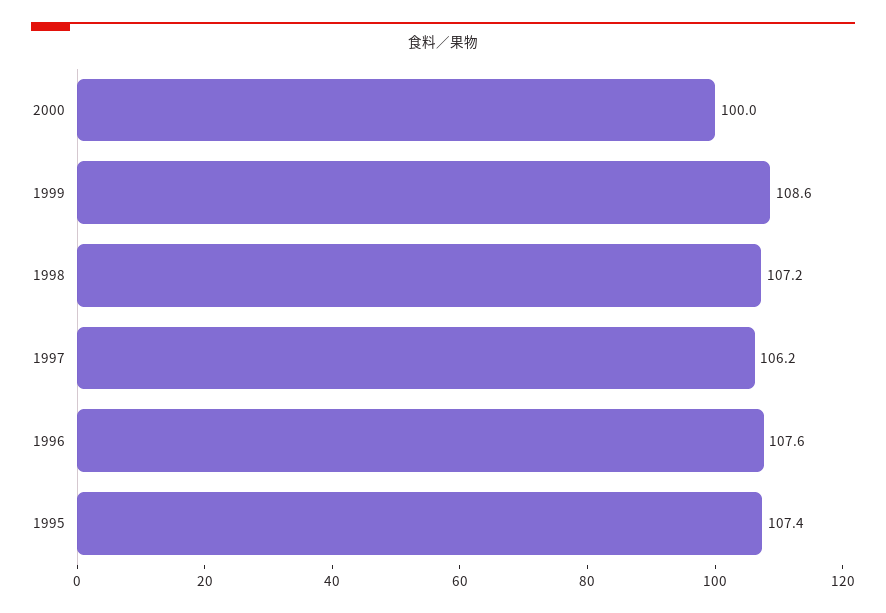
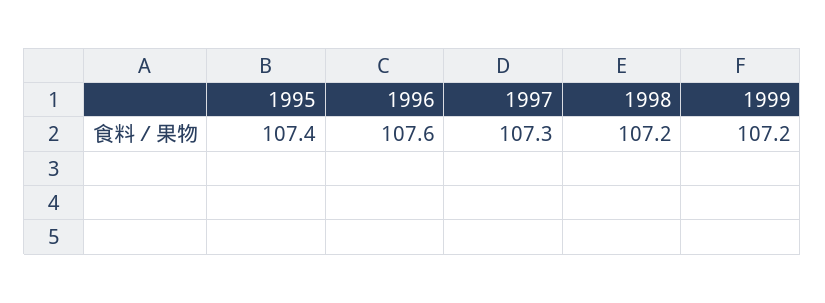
  {
-   "2000": 100,
-   "1999": 108.6,
+   "1999": 107.2,
    "1998": 107.2,
-   "1997": 106.2,
+   "1997": 107.3,
    "1996": 107.6,
    "1995": 107.4
  }

